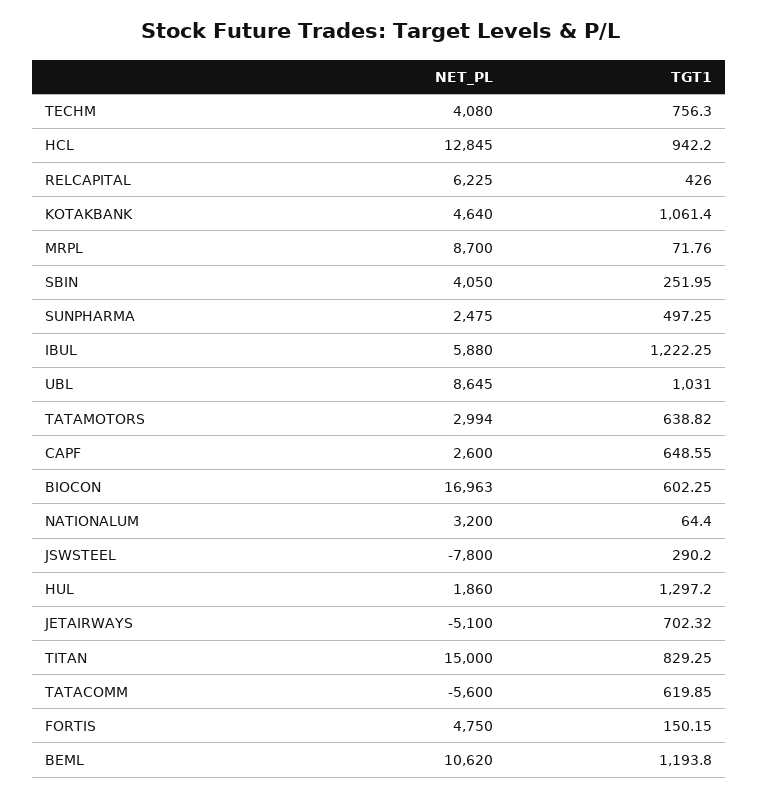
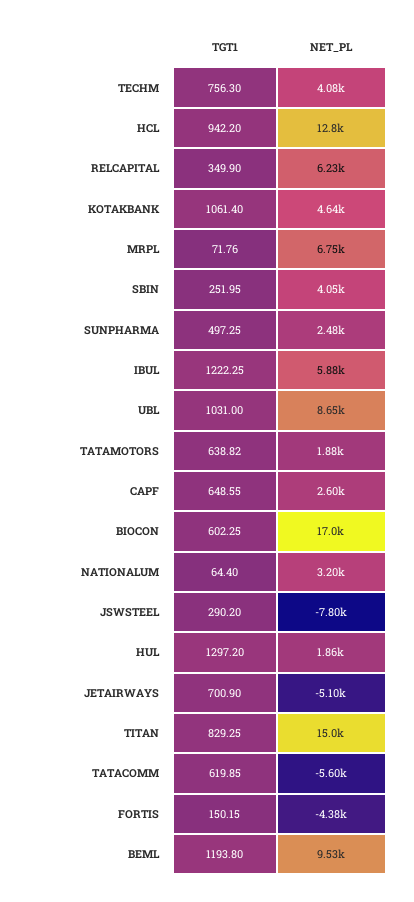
  {
    "NET_PL": {
      "TECHM": 4080,
      "HCL": 12845,
      "RELCAPITAL": 6225,
      "KOTAKBANK": 4640,
-     "MRPL": 8700,
+     "MRPL": 6750,
      "SBIN": 4050,
      "SUNPHARMA": 2475,
      "IBUL": 5880,
      "UBL": 8645,
-     "TATAMOTORS": 2994,
+     "TATAMOTORS": 1880,
      "CAPF": 2600,
      "BIOCON": 16963,
      "NATIONALUM": 3200,
      "JSWSTEEL": -7800,
      "HUL": 1860,
      "JETAIRWAYS": -5100,
      "TITAN": 15000,
      "TATACOMM": -5600,
-     "FORTIS": 4750,
+     "FORTIS": -4380,
-     "BEML": 10620
+     "BEML": 9530
    },
    "TGT1": {
      "TECHM": 756.3,
      "HCL": 942.2,
-     "RELCAPITAL": 426,
+     "RELCAPITAL": 349.9,
      "KOTAKBANK": 1061.4,
      "MRPL": 71.76,
      "SBIN": 251.95,
      "SUNPHARMA": 497.25,
      "IBUL": 1222.25,
      "UBL": 1031,
      "TATAMOTORS": 638.82,
      "CAPF": 648.55,
      "BIOCON": 602.25,
      "NATIONALUM": 64.4,
      "JSWSTEEL": 290.2,
      "HUL": 1297.2,
-     "JETAIRWAYS": 702.32,
+     "JETAIRWAYS": 700.9,
      "TITAN": 829.25,
      "TATACOMM": 619.85,
      "FORTIS": 150.15,
      "BEML": 1193.8
    }
  }

